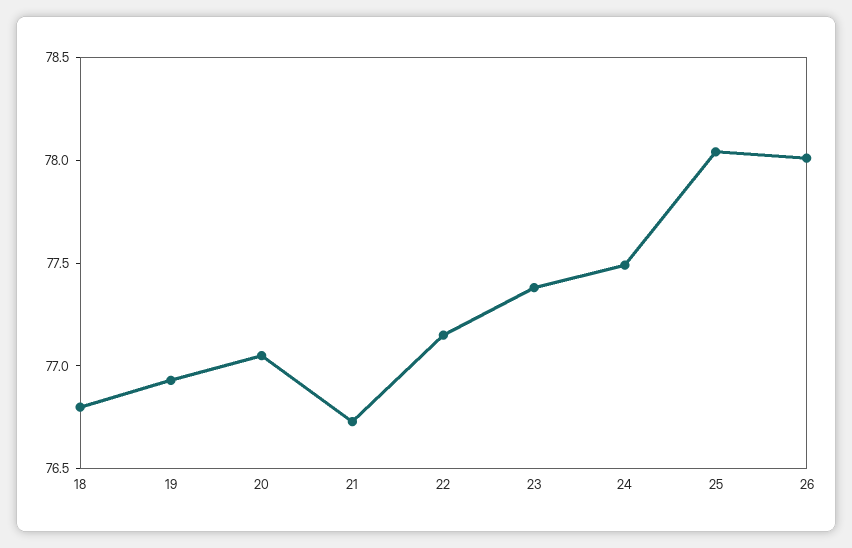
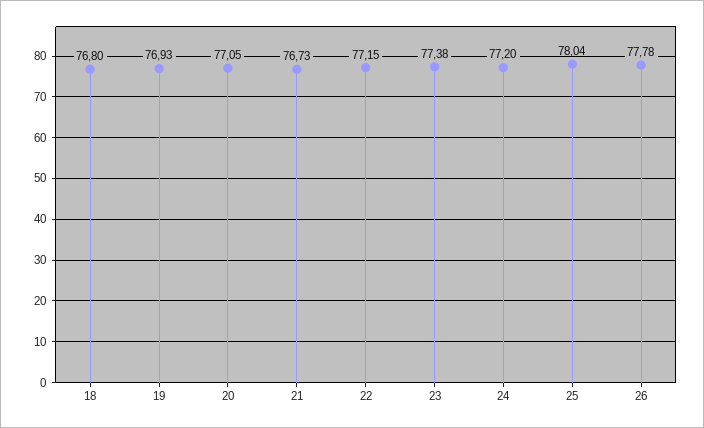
  {
    "18": 76.8,
    "19": 76.93,
    "20": 77.05,
    "21": 76.73,
    "22": 77.15,
    "23": 77.38,
-   "24": 77.5,
+   "24": 77.2,
    "25": 78.04,
-   "26": 78
+   "26": 77.78
  }

